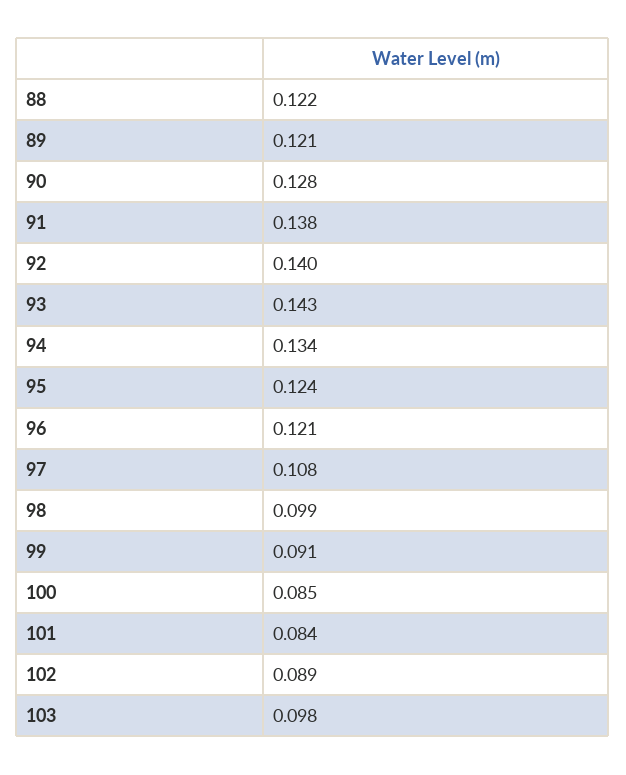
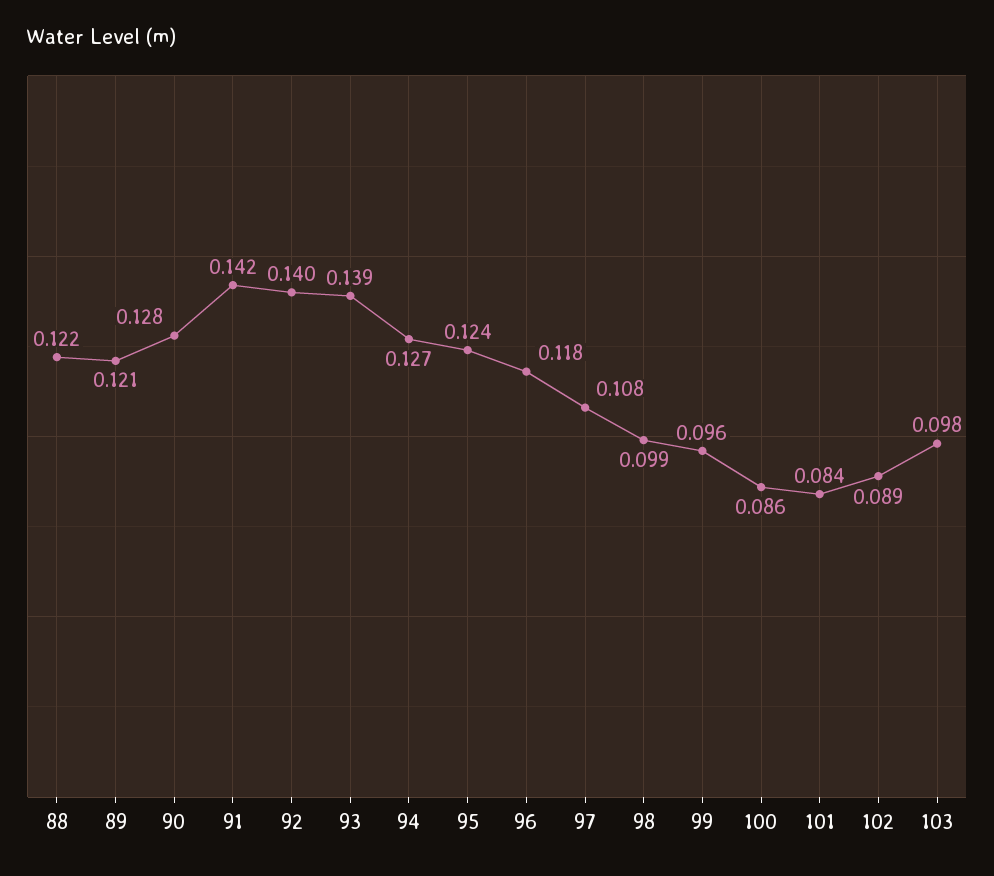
  {
    "88": 0.122,
    "89": 0.121,
    "90": 0.128,
-   "91": 0.138,
+   "91": 0.142,
    "92": 0.14,
-   "93": 0.143,
+   "93": 0.139,
-   "94": 0.134,
+   "94": 0.127,
    "95": 0.124,
-   "96": 0.121,
+   "96": 0.118,
    "97": 0.108,
    "98": 0.099,
-   "99": 0.091,
+   "99": 0.096,
-   "100": 0.085,
+   "100": 0.086,
    "101": 0.084,
    "102": 0.089,
    "103": 0.098
  }

